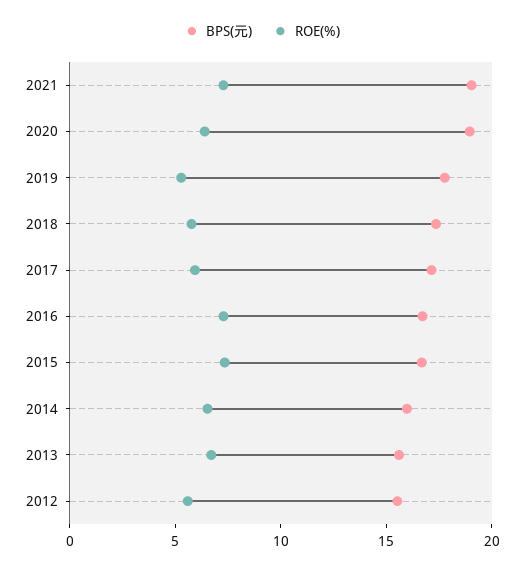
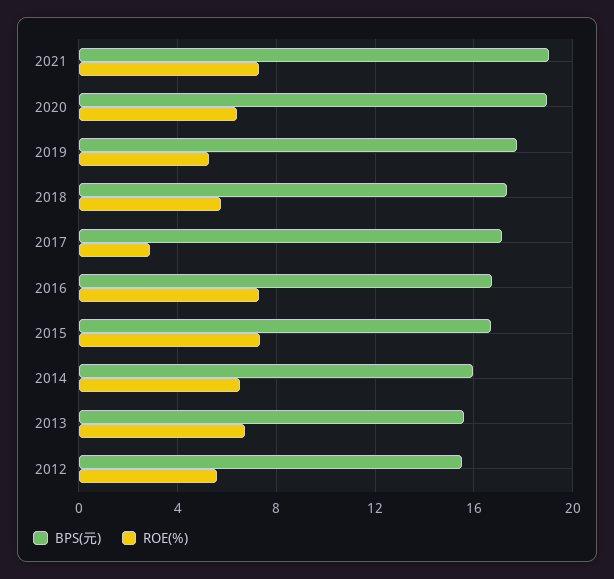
  {
    "BPS(元)": {
      "2021": 19,
      "2020": 19,
      "2019": 18,
      "2018": 17.5,
      "2017": 17,
      "2016": 16.5,
      "2015": 16.5,
      "2014": 16,
      "2013": 15.5,
      "2012": 15.5
    },
    "ROE(%)": {
      "2021": 7.5,
      "2020": 6.5,
      "2019": 5.5,
      "2018": 6,
-     "2017": 6,
+     "2017": 3,
      "2016": 7.5,
      "2015": 7.5,
      "2014": 6.5,
      "2013": 6.5,
      "2012": 5.5
    }
  }

